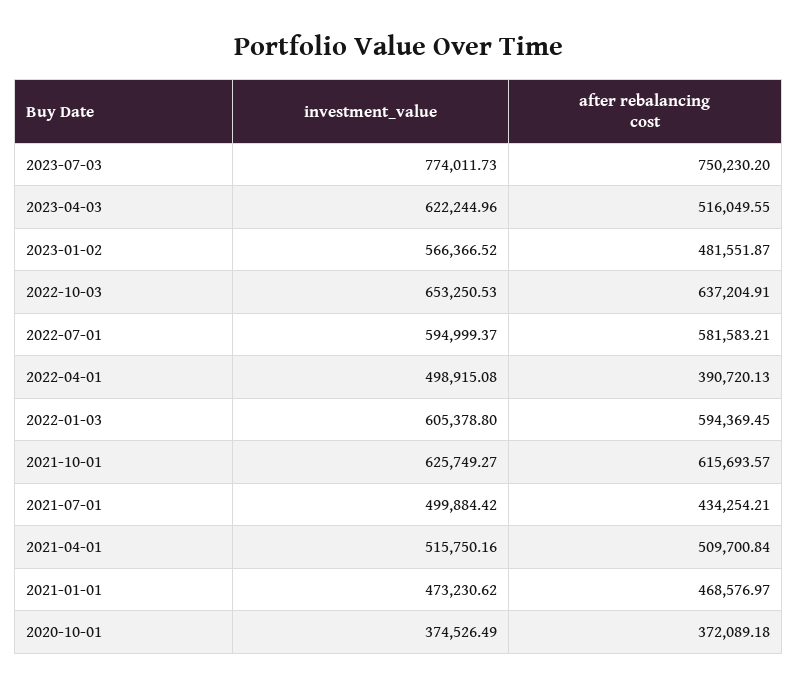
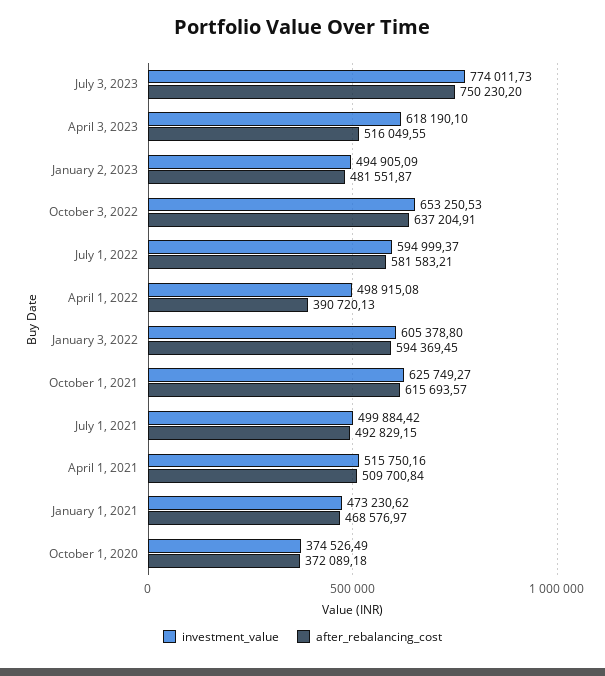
  {
    "investment_value": {
      "2023-07-03": 774011.73,
-     "2023-04-03": 622244.96,
+     "2023-04-03": 618190.1,
-     "2023-01-02": 566366.52,
+     "2023-01-02": 494905.09,
      "2022-10-03": 653250.53,
      "2022-07-01": 594999.37,
      "2022-04-01": 498915.08,
      "2022-01-03": 605378.8,
      "2021-10-01": 625749.27,
      "2021-07-01": 499884.42,
      "2021-04-01": 515750.16,
      "2021-01-01": 473230.62,
      "2020-10-01": 374526.49
    },
    "after rebalancing cost": {
      "2023-07-03": 750230.2,
      "2023-04-03": 516049.55,
      "2023-01-02": 481551.87,
      "2022-10-03": 637204.91,
      "2022-07-01": 581583.21,
      "2022-04-01": 390720.13,
      "2022-01-03": 594369.45,
      "2021-10-01": 615693.57,
-     "2021-07-01": 434254.21,
+     "2021-07-01": 492829.15,
      "2021-04-01": 509700.84,
      "2021-01-01": 468576.97,
      "2020-10-01": 372089.18
    }
  }

